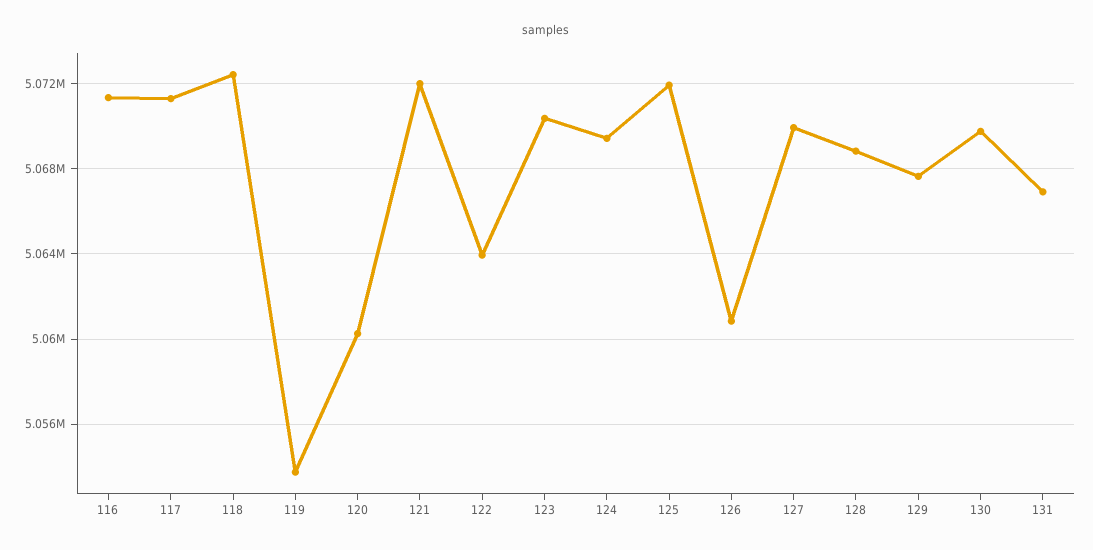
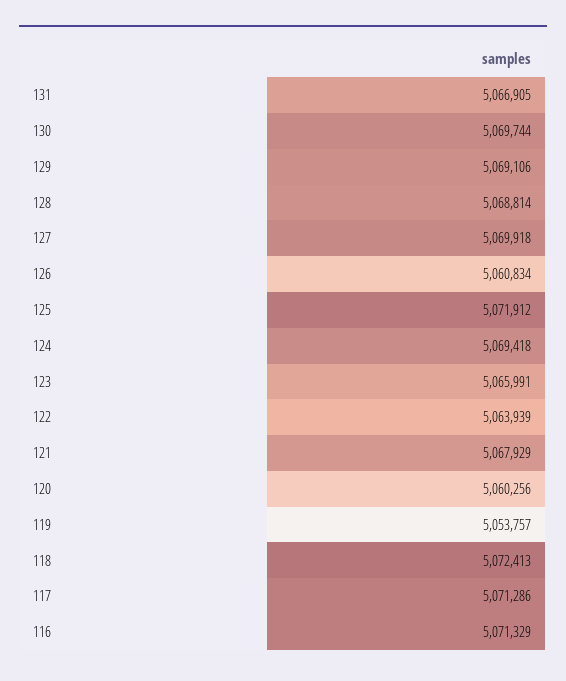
  {
    "116": 5071329,
    "117": 5071286,
    "118": 5072413,
    "119": 5053757,
    "120": 5060256,
-   "121": 5072000,
+   "121": 5067929,
    "122": 5063939,
-   "123": 5070500,
+   "123": 5065991,
    "124": 5069418,
    "125": 5071912,
    "126": 5060834,
    "127": 5069918,
    "128": 5068814,
-   "129": 5067500,
+   "129": 5069106,
    "130": 5069744,
    "131": 5066905
  }

